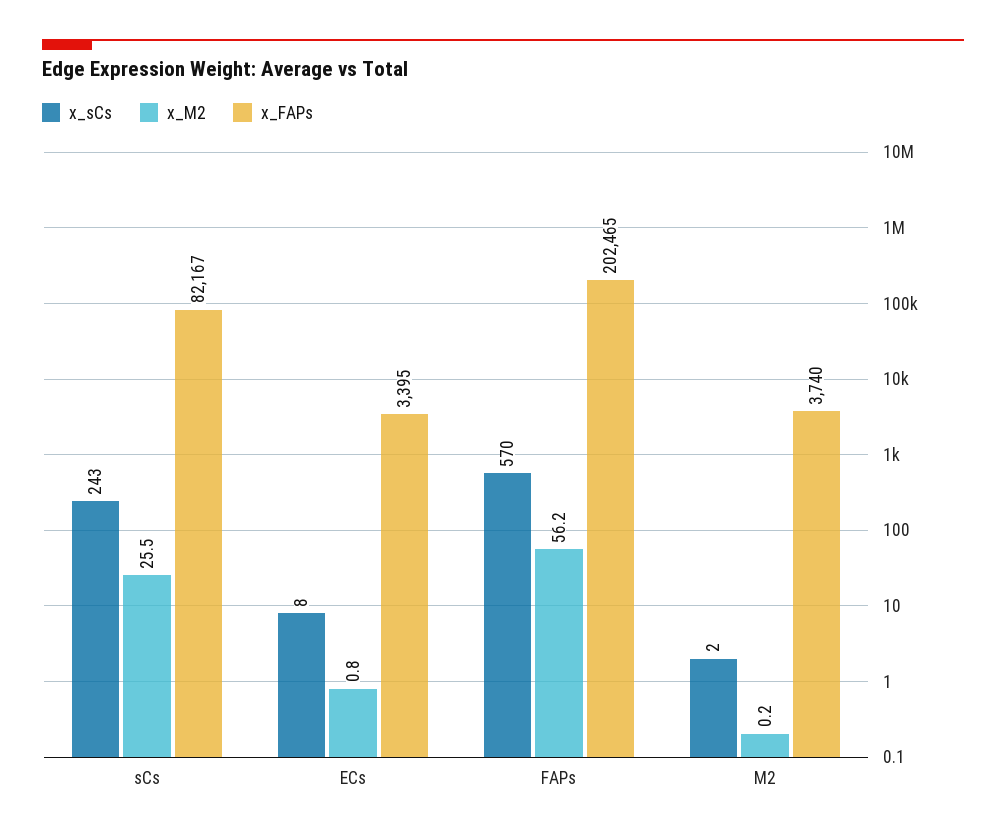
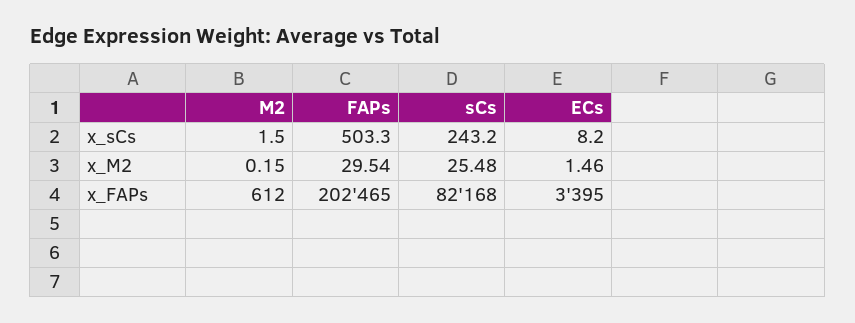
  {
    "x_sCs": {
      "sCs": 243.2,
      "ECs": 8.2,
-     "FAPs": 570,
+     "FAPs": 503.3,
      "M2": 1.5
    },
    "x_M2": {
      "sCs": 25.48,
-     "ECs": 0.8,
+     "ECs": 1.46,
-     "FAPs": 56.2,
+     "FAPs": 29.54,
      "M2": 0.15
    },
    "x_FAPs": {
-     "sCs": 82167,
+     "sCs": 82168,
      "ECs": 3395,
      "FAPs": 202465,
-     "M2": 3740
+     "M2": 612
    }
  }

